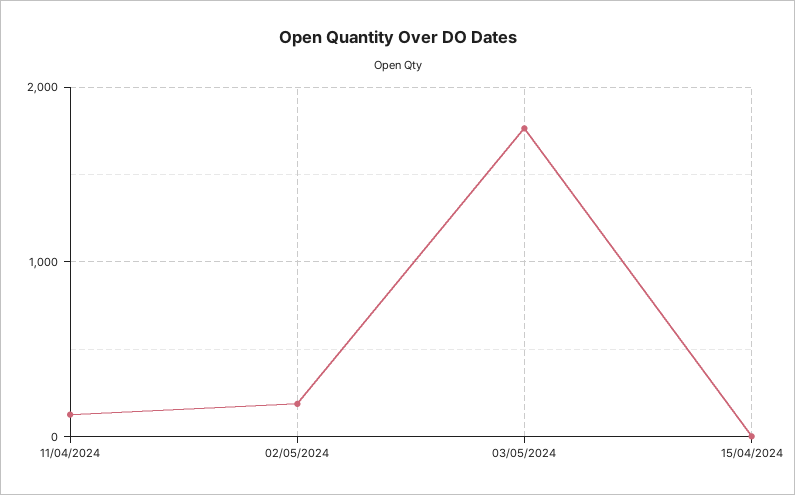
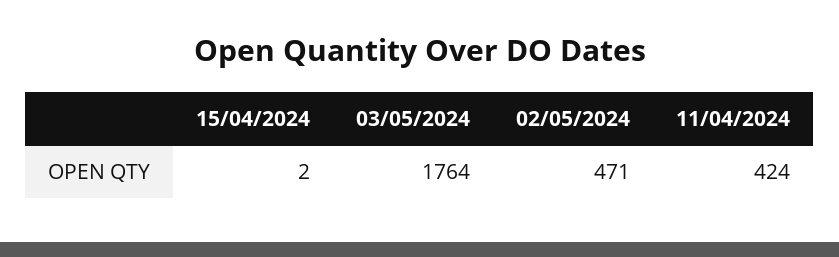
  {
-   "11/04/2024": 100,
+   "11/04/2024": 424,
-   "02/05/2024": 200,
+   "02/05/2024": 471,
    "03/05/2024": 1764,
    "15/04/2024": 2
  }

